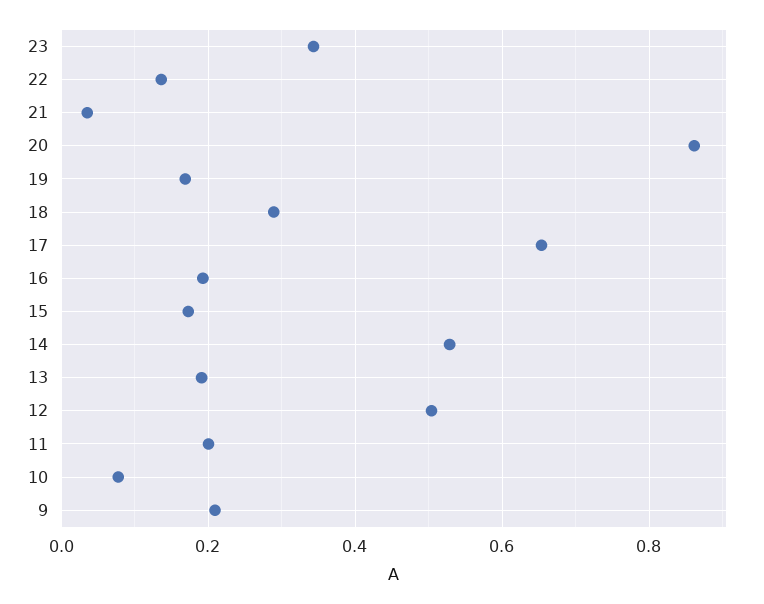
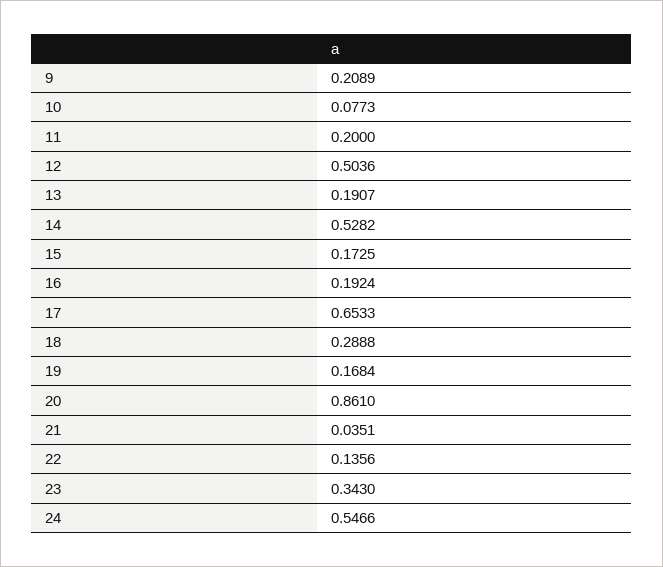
  {
    "23": 0.343,
    "22": 0.1356,
    "21": 0.0351,
    "20": 0.861,
    "19": 0.1684,
    "18": 0.2888,
    "17": 0.6533,
    "16": 0.1924,
    "15": 0.1725,
    "14": 0.5282,
    "13": 0.1907,
    "12": 0.5036,
    "11": 0.2,
    "10": 0.0773,
-   "9": 0.2089
+   "9": 0.2089,
+   "24": 0.5466
  }

